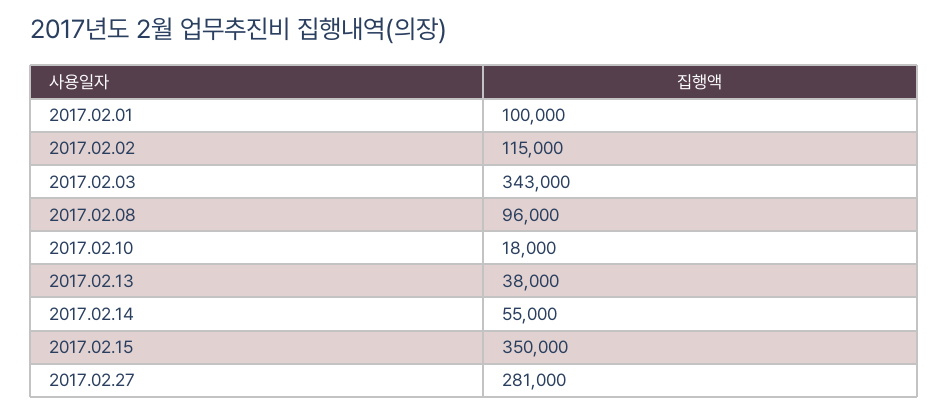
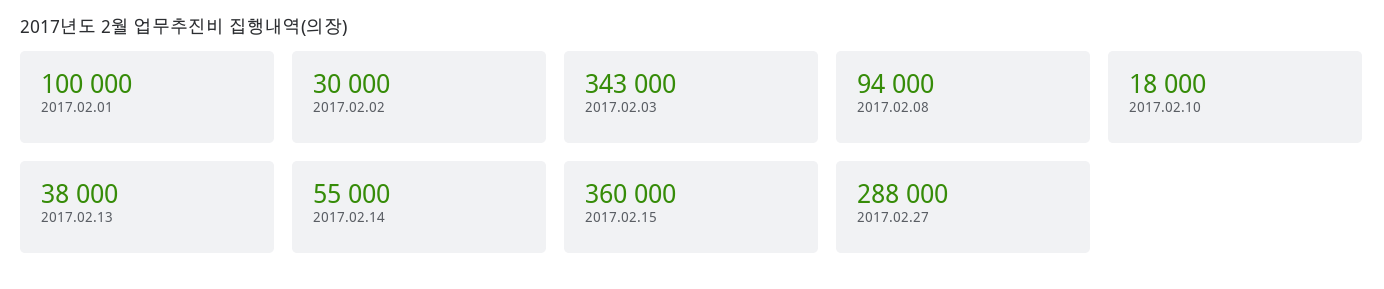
  {
    "2017.02.01": 100000,
-   "2017.02.02": 115000,
+   "2017.02.02": 30000,
    "2017.02.03": 343000,
-   "2017.02.08": 96000,
+   "2017.02.08": 94000,
    "2017.02.10": 18000,
    "2017.02.13": 38000,
    "2017.02.14": 55000,
-   "2017.02.15": 350000,
+   "2017.02.15": 360000,
-   "2017.02.27": 281000
+   "2017.02.27": 288000
  }

